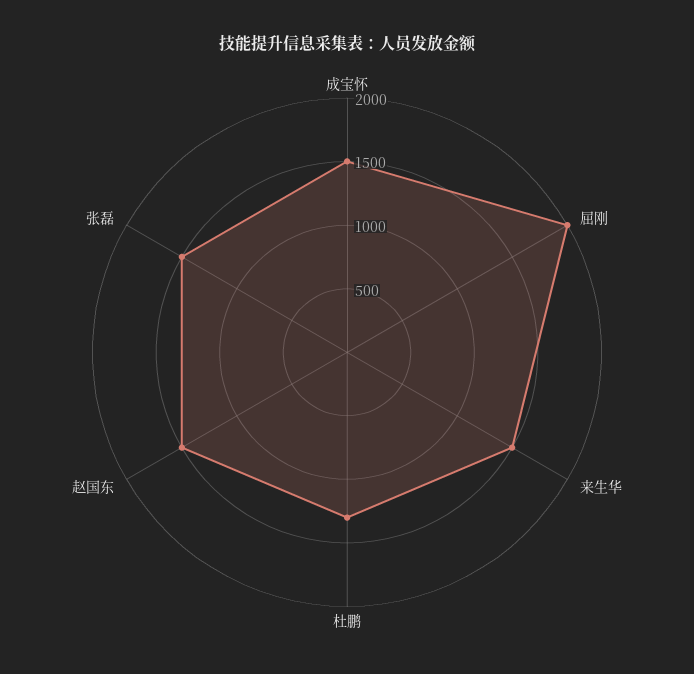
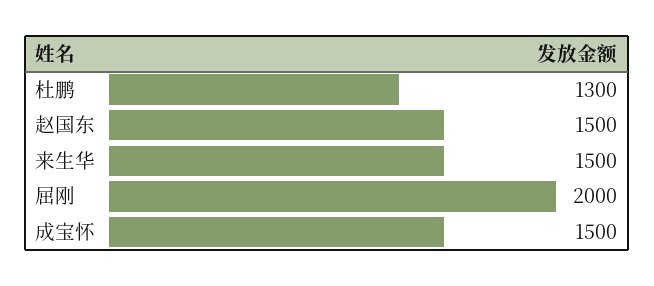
  {
    "成宝怀": 1500,
    "屈刚": 2000,
    "来生华": 1500,
    "杜鹏": 1300,
-   "赵国东": 1500,
+   "赵国东": 1500
-   "张磊": 1500
  }

